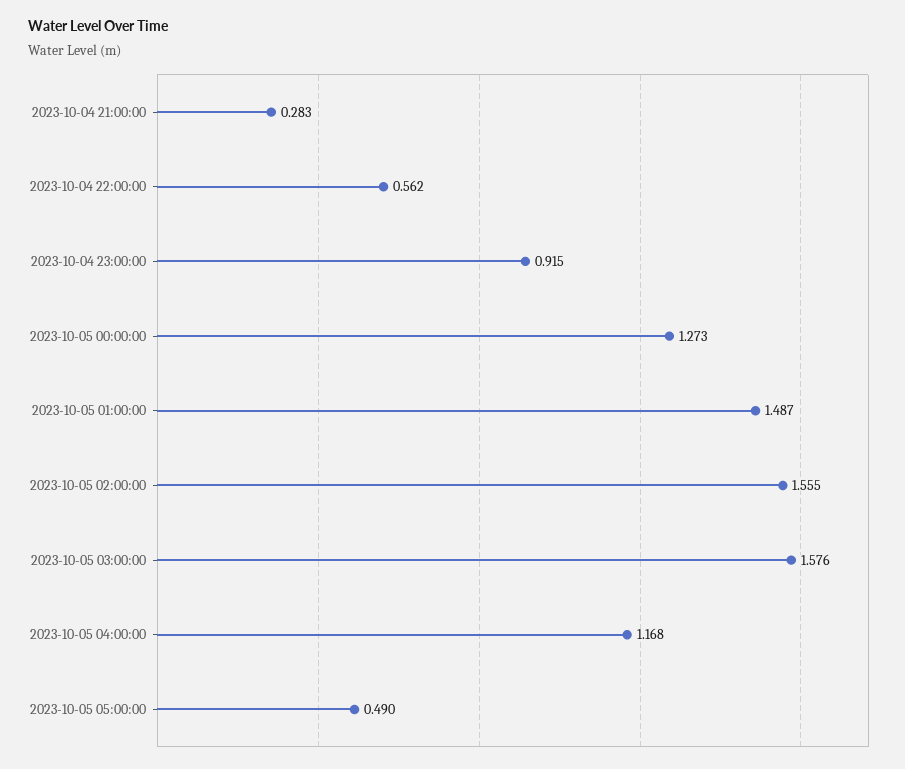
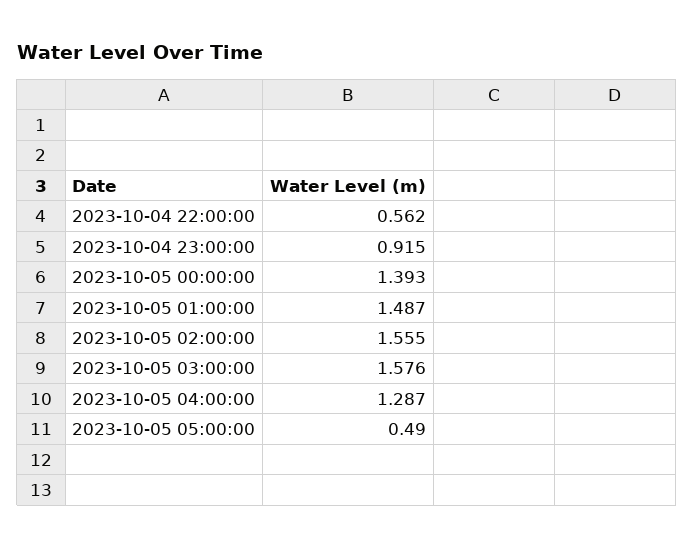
  {
-   "2023-10-04 21:00:00": 0.283,
    "2023-10-04 22:00:00": 0.562,
    "2023-10-04 23:00:00": 0.915,
-   "2023-10-05 00:00:00": 1.273,
+   "2023-10-05 00:00:00": 1.393,
    "2023-10-05 01:00:00": 1.487,
    "2023-10-05 02:00:00": 1.555,
    "2023-10-05 03:00:00": 1.576,
-   "2023-10-05 04:00:00": 1.168,
+   "2023-10-05 04:00:00": 1.287,
    "2023-10-05 05:00:00": 0.49
  }

